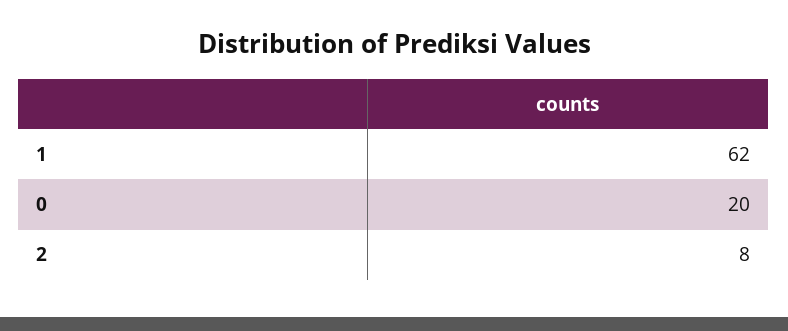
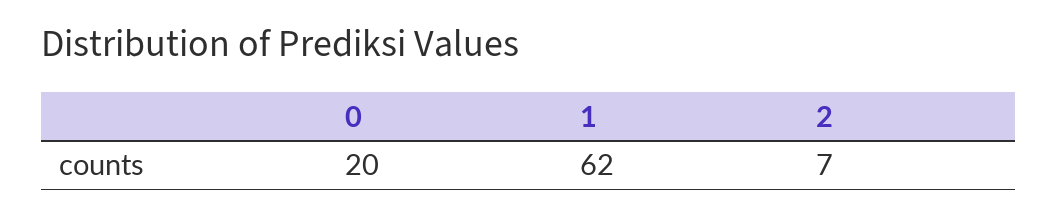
  {
    "1": 62,
    "0": 20,
-   "2": 8
+   "2": 7
  }

